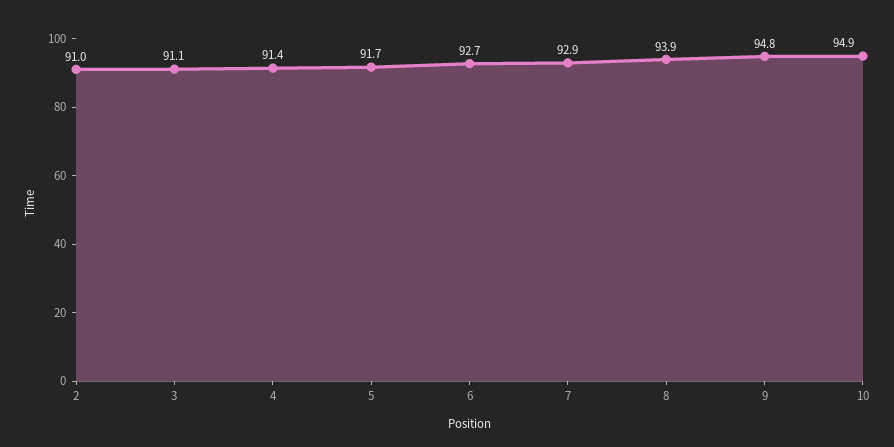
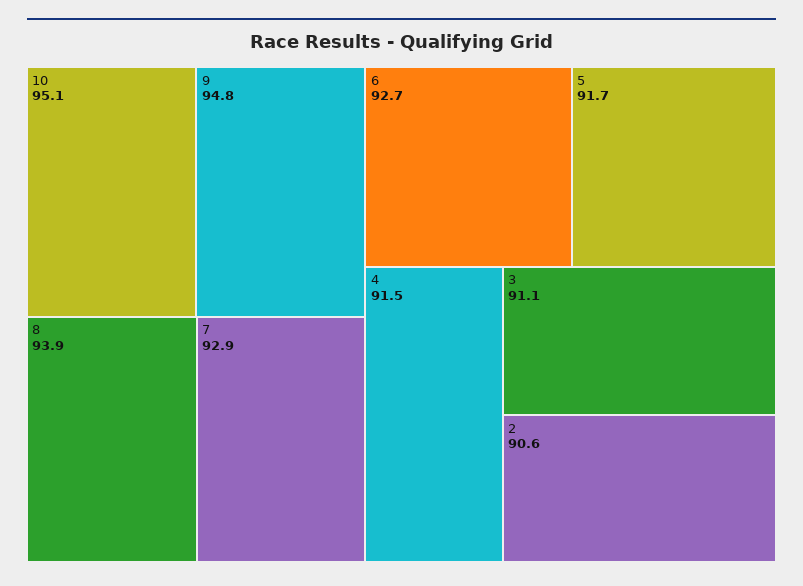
  {
-   "2": 91,
+   "2": 90.6,
    "3": 91.1,
-   "4": 91.4,
+   "4": 91.5,
    "5": 91.7,
    "6": 92.7,
    "7": 92.9,
    "8": 93.9,
    "9": 94.8,
-   "10": 94.9
+   "10": 95.1
  }

